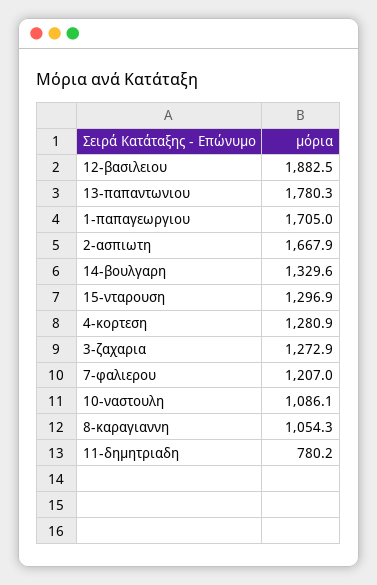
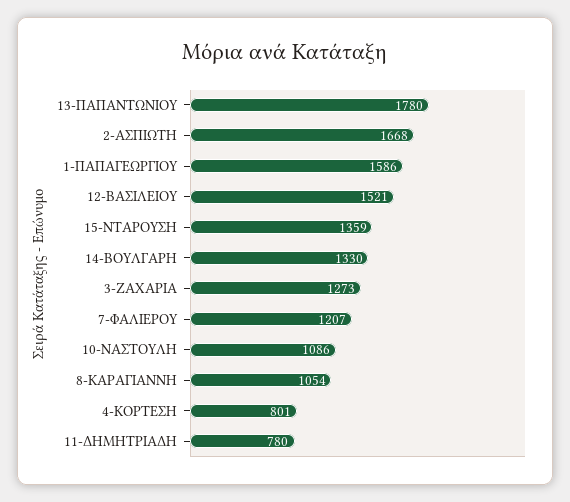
  {
-   "12-βασιλειου": 1882.5,
+   "12-βασιλειου": 1521,
    "13-παπαντωνιου": 1780.3,
-   "1-παπαγεωργιου": 1705,
+   "1-παπαγεωργιου": 1586,
    "2-ασπιωτη": 1667.9,
    "14-βουλγαρη": 1329.6,
-   "15-νταρουση": 1296.9,
+   "15-νταρουση": 1359,
-   "4-κορτεση": 1280.9,
+   "4-κορτεση": 801,
    "3-ζαχαρια": 1272.9,
    "7-φαλιερου": 1207,
    "10-ναστουλη": 1086.1,
    "8-καραγιαννη": 1054.3,
    "11-δημητριαδη": 780.2
  }

